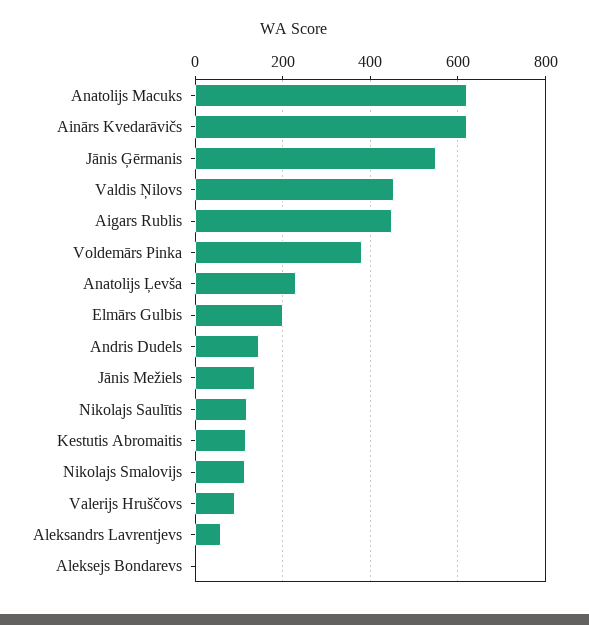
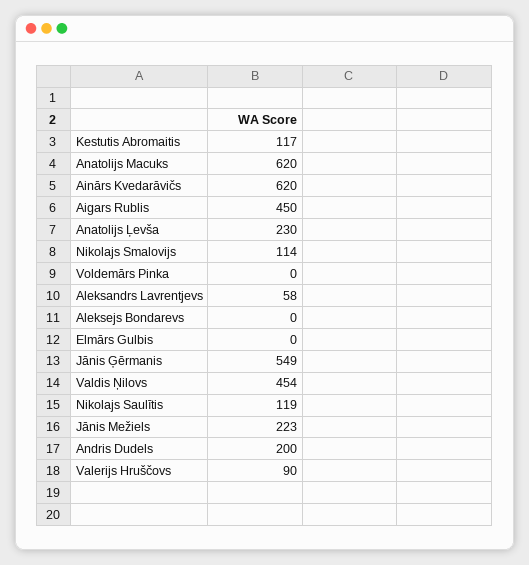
  {
    "Anatolijs Macuks": 620,
    "Ainārs Kvedarāvičs": 620,
    "Jānis Ģērmanis": 549,
    "Valdis Ņilovs": 454,
    "Aigars Rublis": 450,
-   "Voldemārs Pinka": 380,
+   "Voldemārs Pinka": 0,
    "Anatolijs Ļevša": 230,
-   "Elmārs Gulbis": 200,
+   "Elmārs Gulbis": 0,
-   "Andris Dudels": 140,
+   "Andris Dudels": 200,
-   "Jānis Mežiels": 140,
+   "Jānis Mežiels": 223,
    "Nikolajs Saulītis": 119,
    "Kestutis Abromaitis": 117,
    "Nikolajs Smalovijs": 114,
    "Valerijs Hruščovs": 90,
    "Aleksandrs Lavrentjevs": 58,
    "Aleksejs Bondarevs": 0
  }

